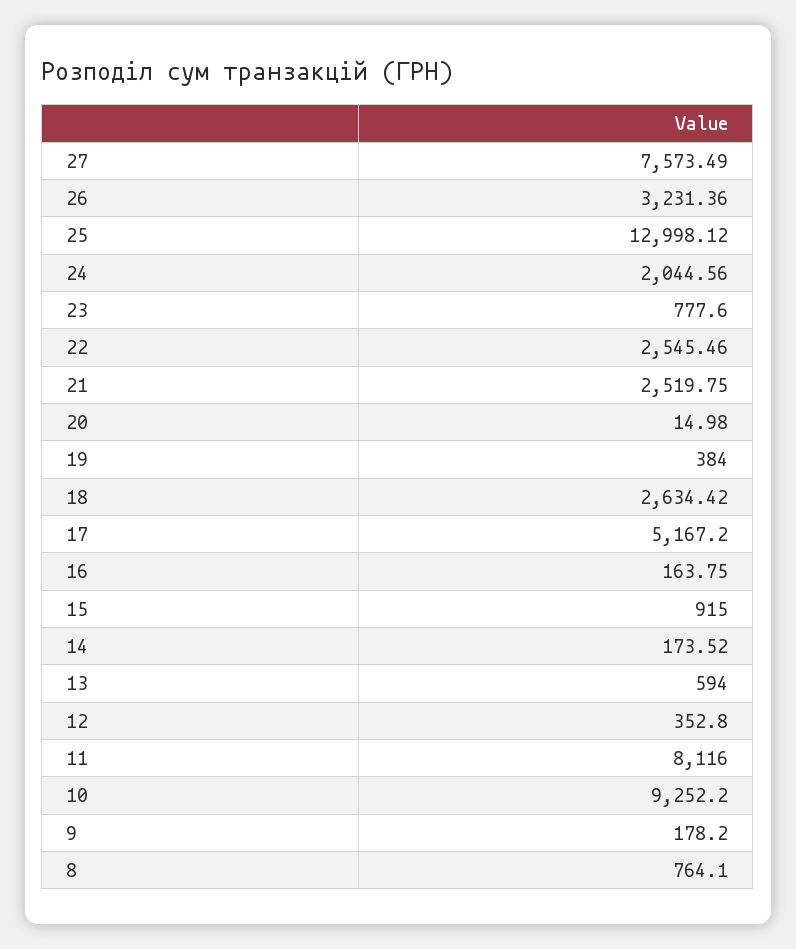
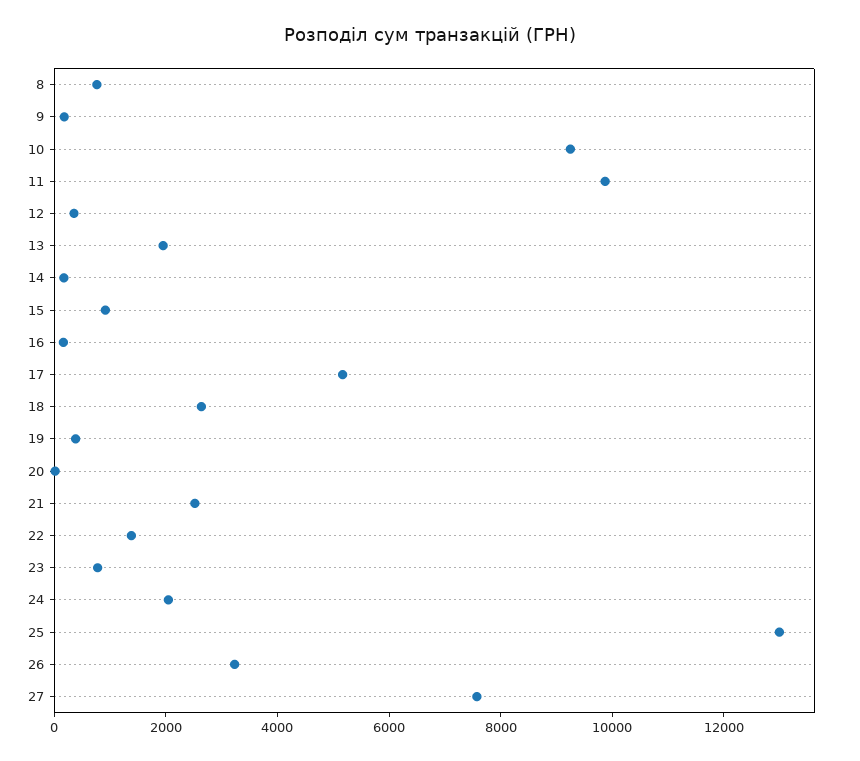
  {
    "27": 7573.49,
    "26": 3231.36,
    "25": 12998.12,
    "24": 2044.56,
    "23": 777.6,
-   "22": 2545.46,
+   "22": 1500,
    "21": 2519.75,
    "20": 14.98,
    "19": 384,
    "18": 2634.42,
    "17": 5167.2,
    "16": 163.75,
    "15": 915,
    "14": 173.52,
-   "13": 594,
+   "13": 2000,
    "12": 352.8,
-   "11": 8116,
+   "11": 10000,
    "10": 9252.2,
    "9": 178.2,
    "8": 764.1
  }

